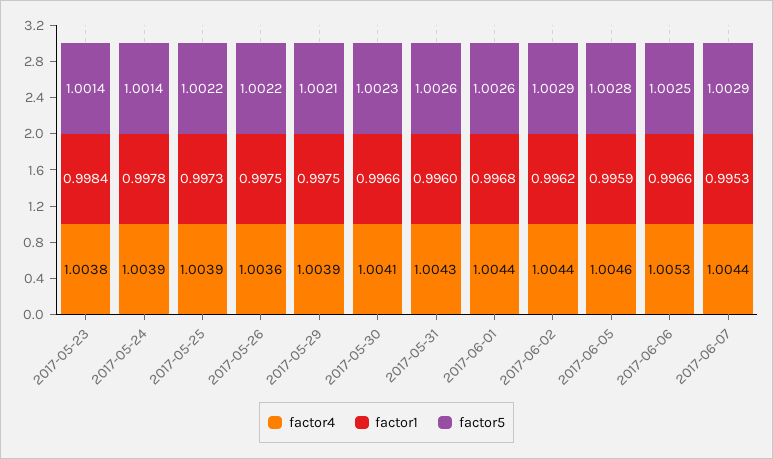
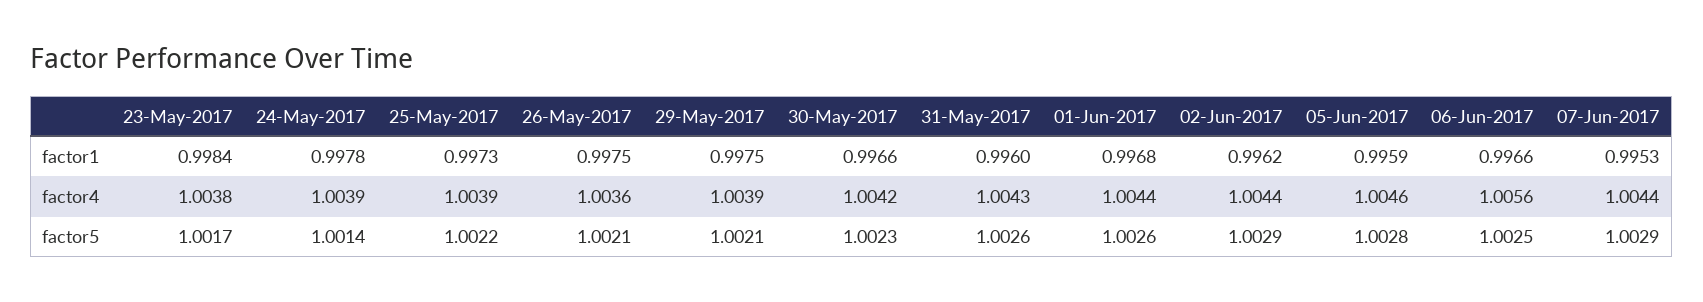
  {
    "factor4": {
      "2017-05-23": 1.0038,
      "2017-05-24": 1.0039,
      "2017-05-25": 1.0039,
      "2017-05-26": 1.0036,
      "2017-05-29": 1.0039,
-     "2017-05-30": 1.0041,
+     "2017-05-30": 1.0042,
      "2017-05-31": 1.0043,
      "2017-06-01": 1.0044,
      "2017-06-02": 1.0044,
      "2017-06-05": 1.0046,
-     "2017-06-06": 1.0053,
+     "2017-06-06": 1.0056,
      "2017-06-07": 1.0044
    },
    "factor1": {
      "2017-05-23": 0.9984,
      "2017-05-24": 0.9978,
      "2017-05-25": 0.9973,
      "2017-05-26": 0.9975,
      "2017-05-29": 0.9975,
      "2017-05-30": 0.9966,
      "2017-05-31": 0.996,
      "2017-06-01": 0.9968,
      "2017-06-02": 0.9962,
      "2017-06-05": 0.9959,
      "2017-06-06": 0.9966,
      "2017-06-07": 0.9953
    },
    "factor5": {
-     "2017-05-23": 1.0014,
+     "2017-05-23": 1.0017,
      "2017-05-24": 1.0014,
      "2017-05-25": 1.0022,
-     "2017-05-26": 1.0022,
+     "2017-05-26": 1.0021,
      "2017-05-29": 1.0021,
      "2017-05-30": 1.0023,
      "2017-05-31": 1.0026,
      "2017-06-01": 1.0026,
      "2017-06-02": 1.0029,
      "2017-06-05": 1.0028,
      "2017-06-06": 1.0025,
      "2017-06-07": 1.0029
    }
  }

